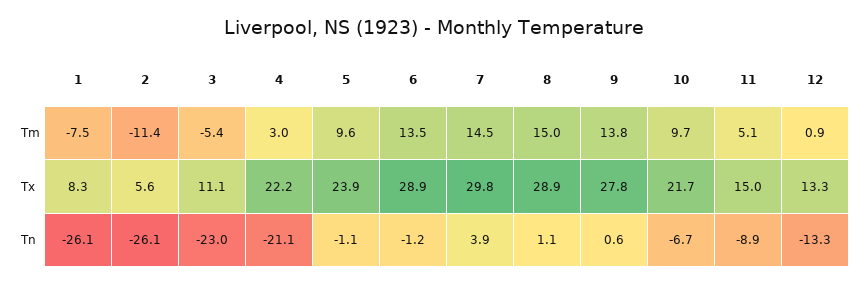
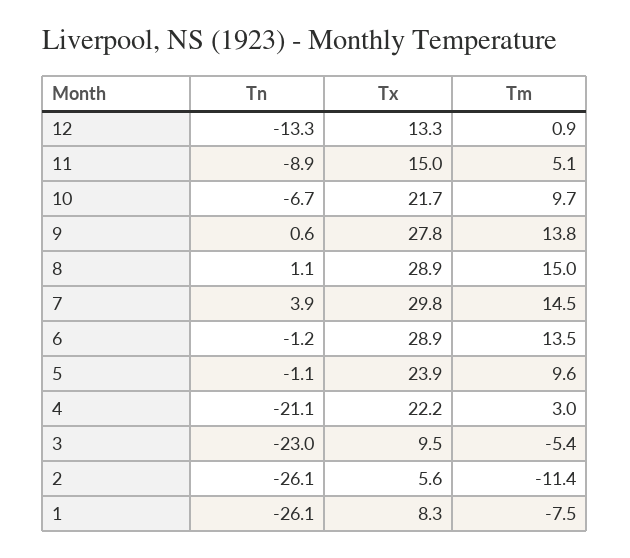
  {
    "1": {
      "Tm": -7.5,
      "Tx": 8.3,
      "Tn": -26.1
    },
    "2": {
      "Tm": -11.4,
      "Tx": 5.6,
      "Tn": -26.1
    },
    "3": {
      "Tm": -5.4,
-     "Tx": 11.1,
+     "Tx": 9.5,
      "Tn": -23
    },
    "4": {
      "Tm": 3,
      "Tx": 22.2,
      "Tn": -21.1
    },
    "5": {
      "Tm": 9.6,
      "Tx": 23.9,
      "Tn": -1.1
    },
    "6": {
      "Tm": 13.5,
      "Tx": 28.9,
      "Tn": -1.2
    },
    "7": {
      "Tm": 14.5,
      "Tx": 29.8,
      "Tn": 3.9
    },
    "8": {
      "Tm": 15,
      "Tx": 28.9,
      "Tn": 1.1
    },
    "9": {
      "Tm": 13.8,
      "Tx": 27.8,
      "Tn": 0.6
    },
    "10": {
      "Tm": 9.7,
      "Tx": 21.7,
      "Tn": -6.7
    },
    "11": {
      "Tm": 5.1,
      "Tx": 15,
      "Tn": -8.9
    },
    "12": {
      "Tm": 0.9,
      "Tx": 13.3,
      "Tn": -13.3
    }
  }

